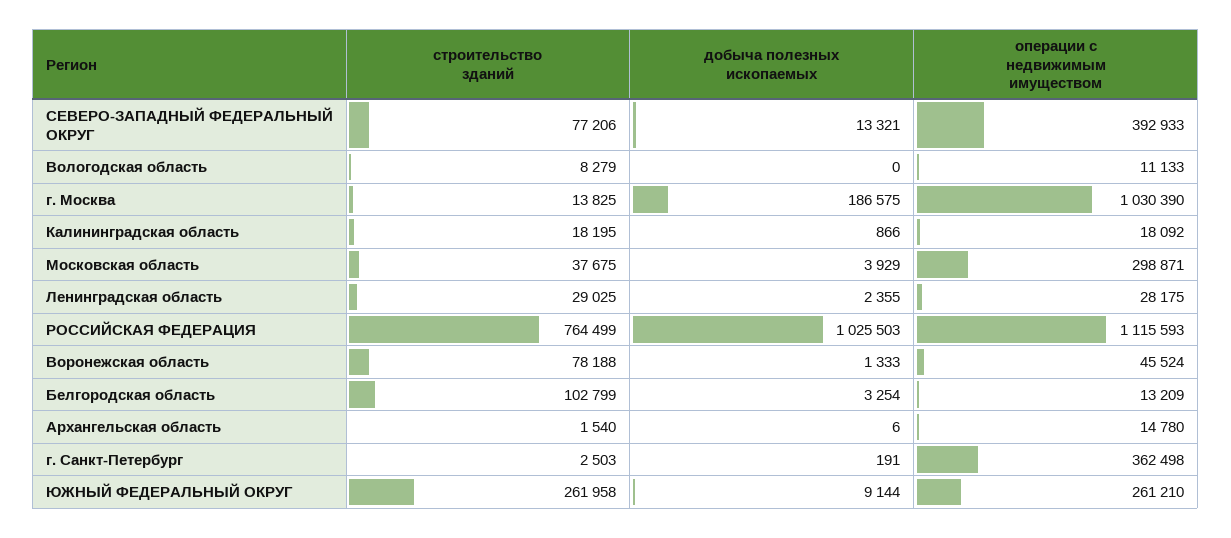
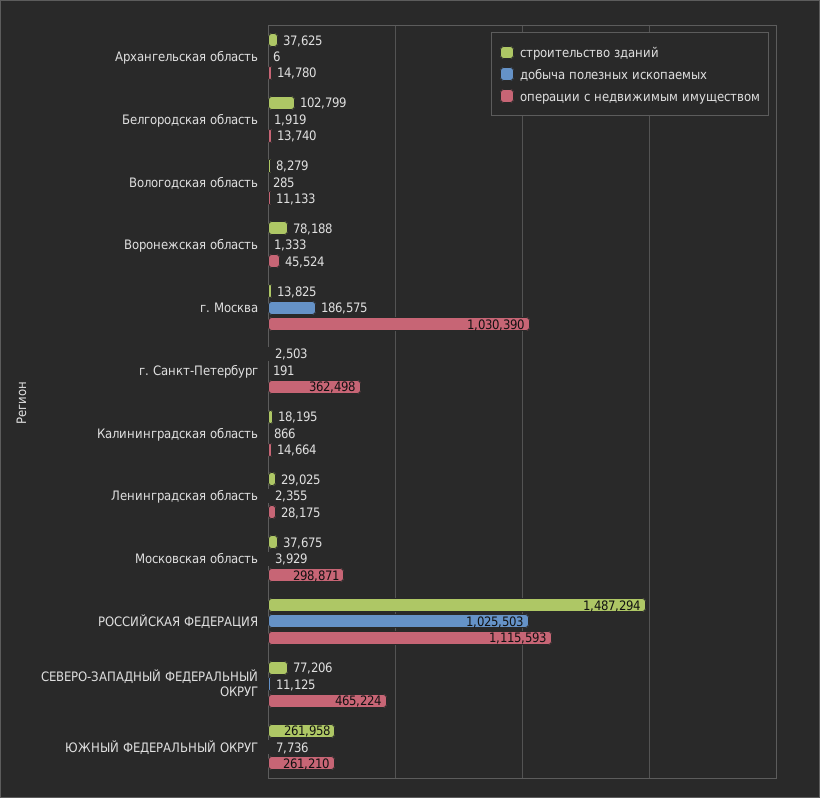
  {
    "строительство зданий": {
      "СЕВЕРО-ЗАПАДНЫЙ ФЕДЕРАЛЬНЫЙ ОКРУГ": 77206,
      "Вологодская область": 8279,
      "г. Москва": 13825,
      "Калининградская область": 18195,
      "Московская область": 37675,
      "Ленинградская область": 29025,
-     "РОССИЙСКАЯ ФЕДЕРАЦИЯ": 764499,
+     "РОССИЙСКАЯ ФЕДЕРАЦИЯ": 1487294,
      "Воронежская область": 78188,
      "Белгородская область": 102799,
-     "Архангельская область": 1540,
+     "Архангельская область": 37625,
      "г. Санкт-Петербург": 2503,
      "ЮЖНЫЙ ФЕДЕРАЛЬНЫЙ ОКРУГ": 261958
    },
    "добыча полезных ископаемых": {
-     "СЕВЕРО-ЗАПАДНЫЙ ФЕДЕРАЛЬНЫЙ ОКРУГ": 13321,
+     "СЕВЕРО-ЗАПАДНЫЙ ФЕДЕРАЛЬНЫЙ ОКРУГ": 11125,
-     "Вологодская область": 0,
+     "Вологодская область": 285,
      "г. Москва": 186575,
      "Калининградская область": 866,
      "Московская область": 3929,
      "Ленинградская область": 2355,
      "РОССИЙСКАЯ ФЕДЕРАЦИЯ": 1025503,
      "Воронежская область": 1333,
-     "Белгородская область": 3254,
+     "Белгородская область": 1919,
      "Архангельская область": 6,
      "г. Санкт-Петербург": 191,
-     "ЮЖНЫЙ ФЕДЕРАЛЬНЫЙ ОКРУГ": 9144
+     "ЮЖНЫЙ ФЕДЕРАЛЬНЫЙ ОКРУГ": 7736
    },
    "операции с недвижимым имуществом": {
-     "СЕВЕРО-ЗАПАДНЫЙ ФЕДЕРАЛЬНЫЙ ОКРУГ": 392933,
+     "СЕВЕРО-ЗАПАДНЫЙ ФЕДЕРАЛЬНЫЙ ОКРУГ": 465224,
      "Вологодская область": 11133,
      "г. Москва": 1030390,
-     "Калининградская область": 18092,
+     "Калининградская область": 14664,
      "Московская область": 298871,
      "Ленинградская область": 28175,
      "РОССИЙСКАЯ ФЕДЕРАЦИЯ": 1115593,
      "Воронежская область": 45524,
-     "Белгородская область": 13209,
+     "Белгородская область": 13740,
      "Архангельская область": 14780,
      "г. Санкт-Петербург": 362498,
      "ЮЖНЫЙ ФЕДЕРАЛЬНЫЙ ОКРУГ": 261210
    }
  }

